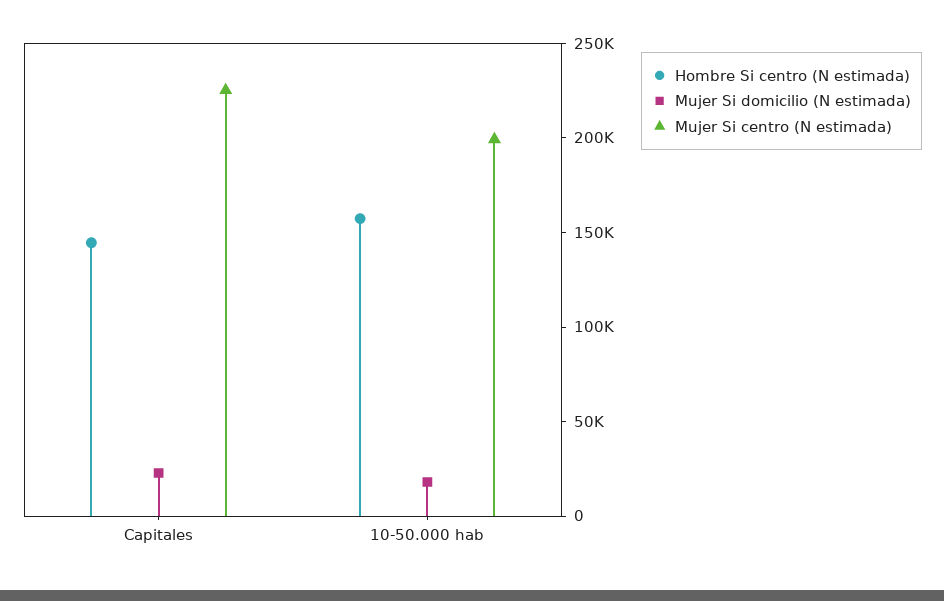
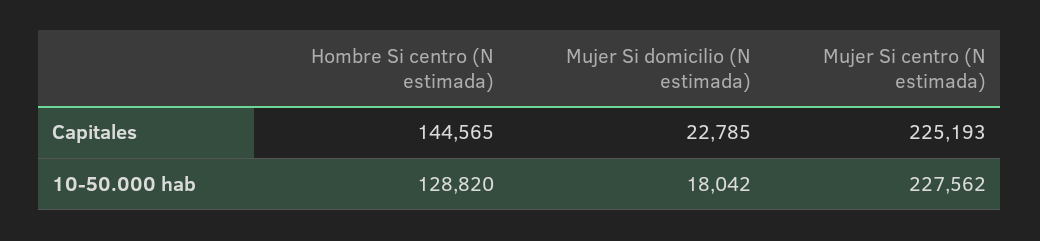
  {
    "Hombre Si centro (N estimada)": {
      "Capitales": 144565,
-     "10-50.000 hab": 160000
+     "10-50.000 hab": 128820
    },
    "Mujer Si domicilio (N estimada)": {
      "Capitales": 22785,
      "10-50.000 hab": 18042
    },
    "Mujer Si centro (N estimada)": {
      "Capitales": 225193,
-     "10-50.000 hab": 200000
+     "10-50.000 hab": 227562
    }
  }

